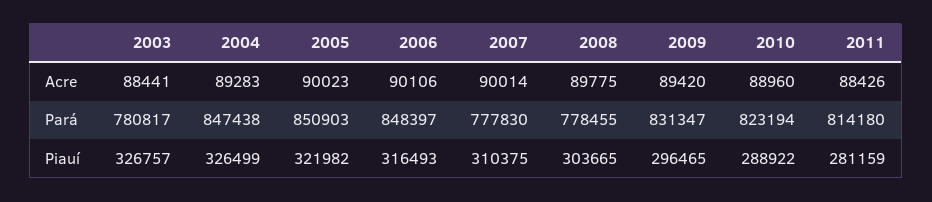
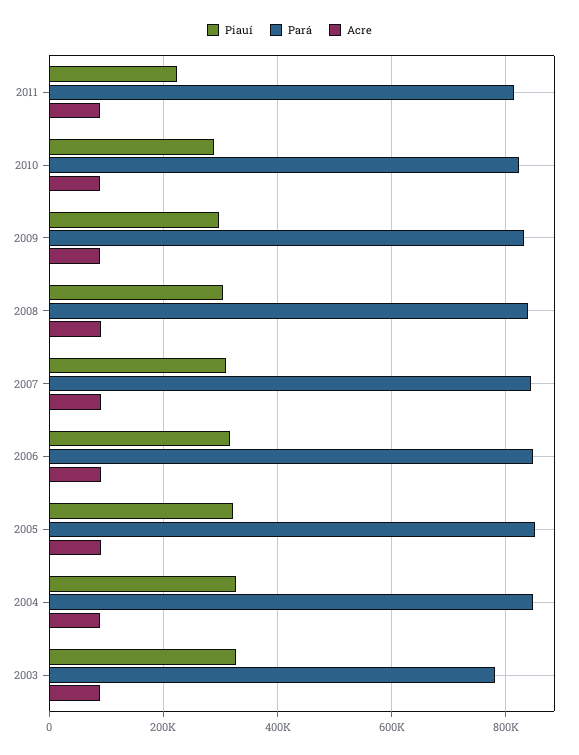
  {
    "Acre": {
      "2003": 88441,
      "2004": 89283,
      "2005": 90023,
      "2006": 90106,
      "2007": 90014,
      "2008": 89775,
      "2009": 89420,
      "2010": 88960,
      "2011": 88426
    },
    "Pará": {
      "2003": 780817,
      "2004": 847438,
      "2005": 850903,
      "2006": 848397,
-     "2007": 777830,
+     "2007": 840000,
-     "2008": 778455,
+     "2008": 840000,
      "2009": 831347,
      "2010": 823194,
      "2011": 814180
    },
    "Piauí": {
      "2003": 326757,
      "2004": 326499,
      "2005": 321982,
      "2006": 316493,
      "2007": 310375,
      "2008": 303665,
      "2009": 296465,
      "2010": 288922,
-     "2011": 281159
+     "2011": 220000
    }
  }

